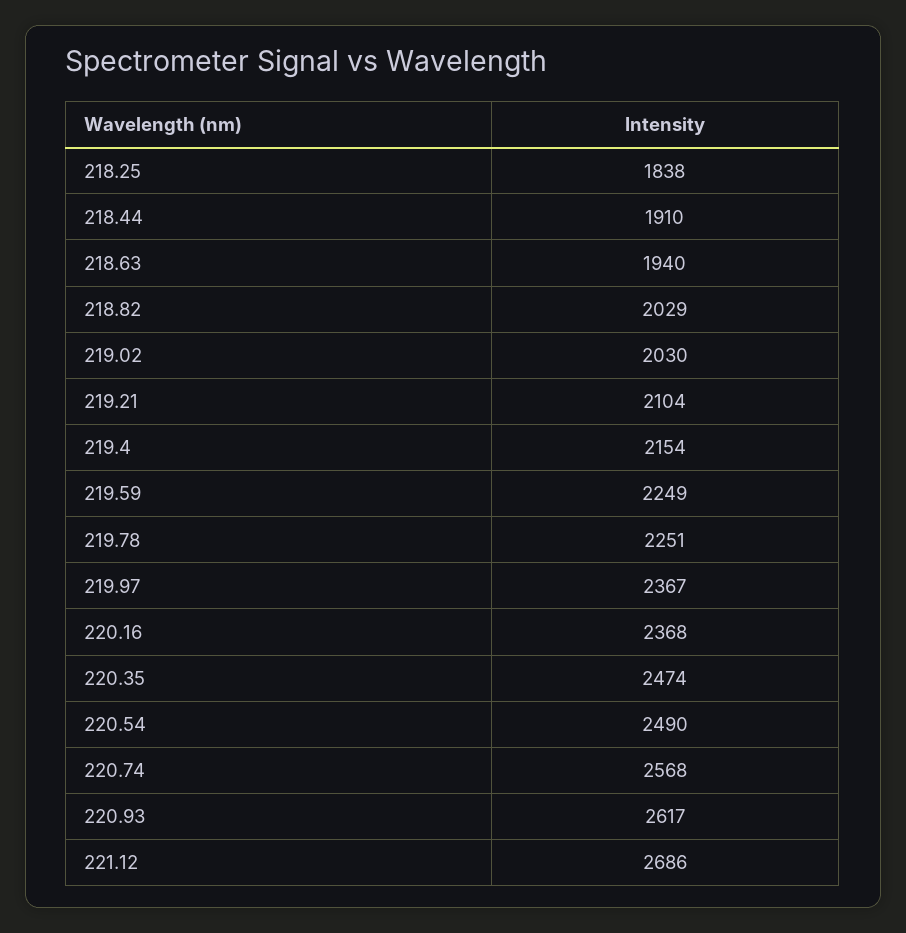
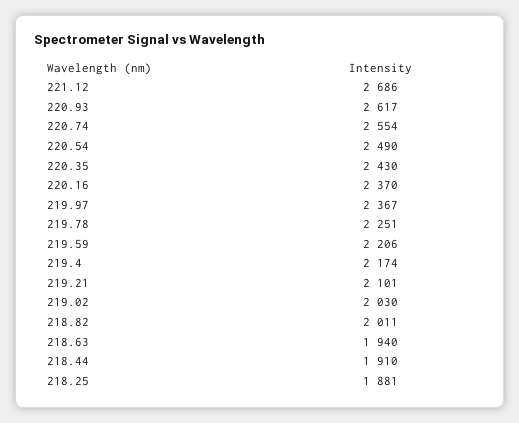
  {
-   "218.25": 1838,
+   "218.25": 1881,
    "218.44": 1910,
    "218.63": 1940,
-   "218.82": 2029,
+   "218.82": 2011,
    "219.02": 2030,
-   "219.21": 2104,
+   "219.21": 2101,
-   "219.4": 2154,
+   "219.4": 2174,
-   "219.59": 2249,
+   "219.59": 2206,
    "219.78": 2251,
    "219.97": 2367,
-   "220.16": 2368,
+   "220.16": 2370,
-   "220.35": 2474,
+   "220.35": 2430,
    "220.54": 2490,
-   "220.74": 2568,
+   "220.74": 2554,
    "220.93": 2617,
    "221.12": 2686
  }

